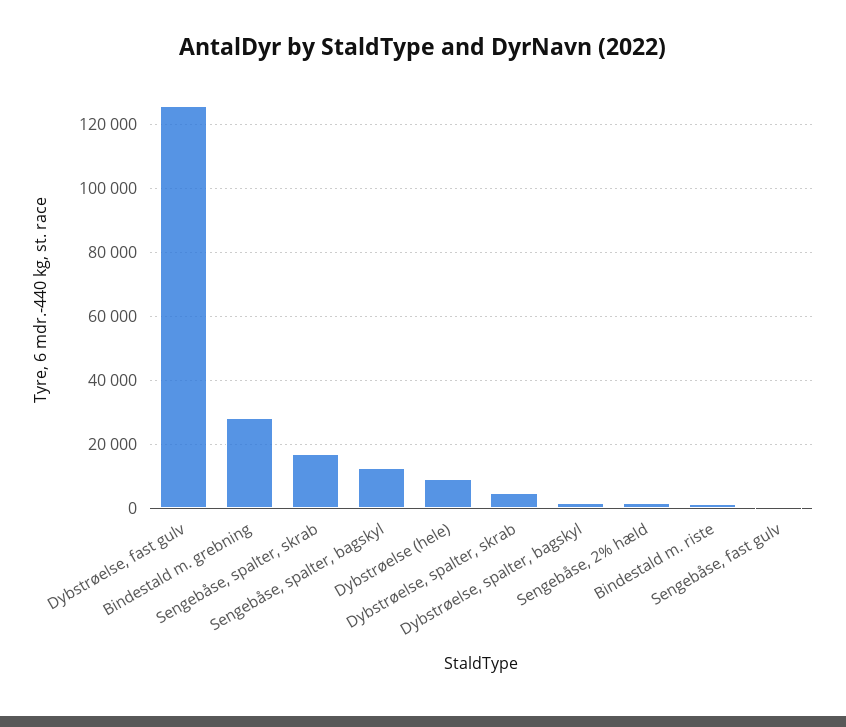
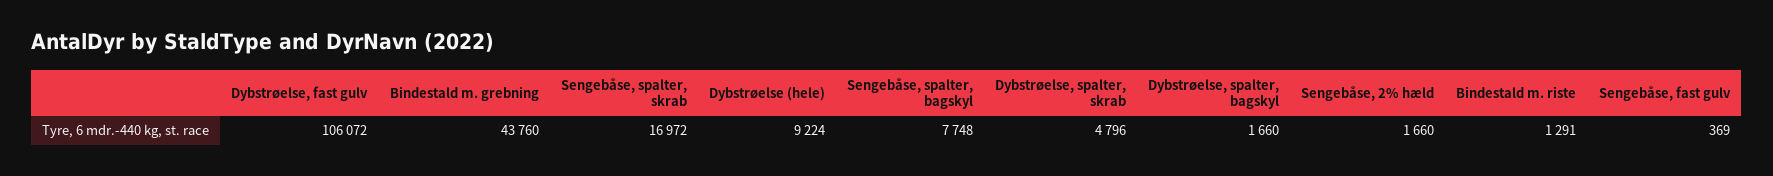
  {
-   "Dybstrøelse, fast gulv": 126000,
+   "Dybstrøelse, fast gulv": 106072,
-   "Bindestald m. grebning": 28000,
+   "Bindestald m. grebning": 43760,
    "Sengebåse, spalter, skrab": 16972,
-   "Sengebåse, spalter, bagskyl": 12000,
+   "Sengebåse, spalter, bagskyl": 7748,
    "Dybstrøelse (hele)": 9224,
    "Dybstrøelse, spalter, skrab": 4796,
    "Dybstrøelse, spalter, bagskyl": 1660,
    "Sengebåse, 2% hæld": 1660,
    "Bindestald m. riste": 1291,
    "Sengebåse, fast gulv": 369
  }

